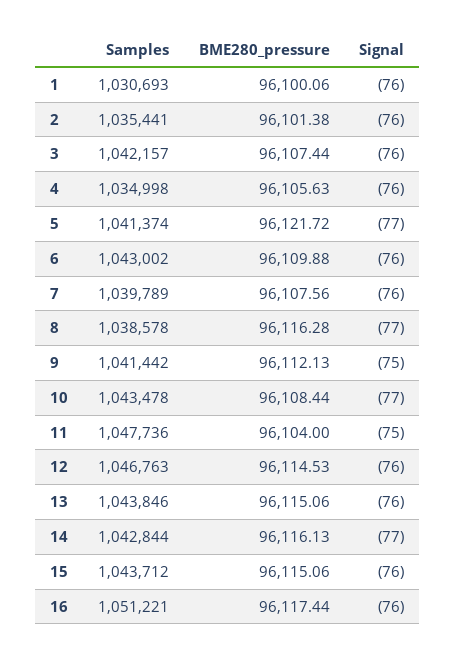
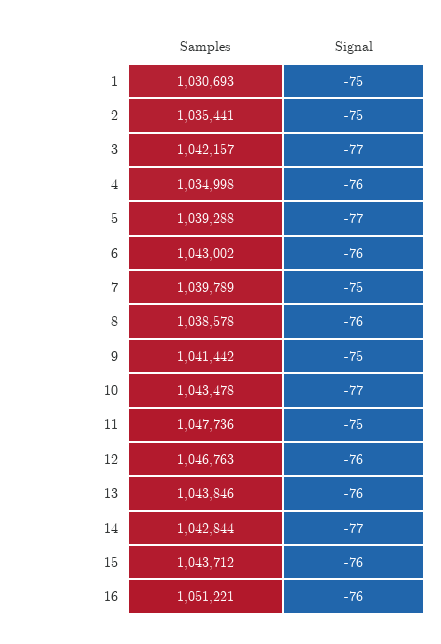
  {
    "Samples": {
      "1": 1030693,
      "2": 1035441,
      "3": 1042157,
      "4": 1034998,
-     "5": 1041374,
+     "5": 1039288,
      "6": 1043002,
      "7": 1039789,
      "8": 1038578,
      "9": 1041442,
      "10": 1043478,
      "11": 1047736,
      "12": 1046763,
      "13": 1043846,
      "14": 1042844,
      "15": 1043712,
      "16": 1051221
    },
-   "BME280_pressure": {
-     "1": 96100.06,
-     "2": 96101.38,
-     "3": 96107.44,
-     "4": 96105.63,
-     "5": 96121.72,
-     "6": 96109.88,
-     "7": 96107.56,
-     "8": 96116.28,
-     "9": 96112.13,
-     "10": 96108.44,
-     "11": 96104,
-     "12": 96114.53,
-     "13": 96115.06,
-     "14": 96116.13,
-     "15": 96115.06,
-     "16": 96117.44
-   },
    "Signal": {
-     "1": -76,
+     "1": -75,
-     "2": -76,
+     "2": -75,
-     "3": -76,
+     "3": -77,
      "4": -76,
      "5": -77,
      "6": -76,
-     "7": -76,
+     "7": -75,
-     "8": -77,
+     "8": -76,
      "9": -75,
      "10": -77,
      "11": -75,
      "12": -76,
      "13": -76,
      "14": -77,
      "15": -76,
      "16": -76
    }
  }

